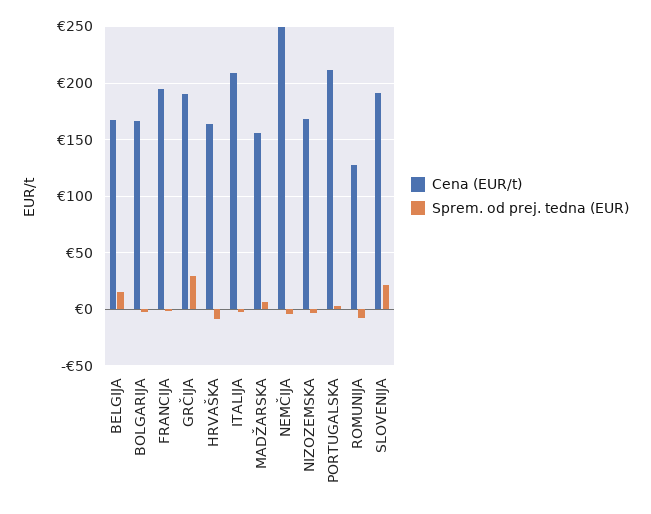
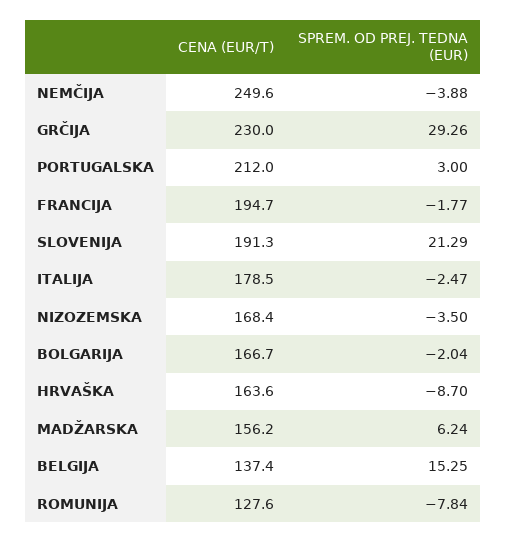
  {
    "Cena (EUR/t)": {
-     "BELGIJA": 170,
+     "BELGIJA": 137.4,
      "BOLGARIJA": 166.7,
      "FRANCIJA": 194.7,
-     "GRČIJA": 190,
+     "GRČIJA": 230,
      "HRVAŠKA": 163.6,
-     "ITALIJA": 210,
+     "ITALIJA": 178.5,
      "MADŽARSKA": 156.2,
      "NEMČIJA": 249.6,
      "NIZOZEMSKA": 168.4,
      "PORTUGALSKA": 212,
      "ROMUNIJA": 127.6,
      "SLOVENIJA": 191.3
    },
    "Sprem. od prej. tedna (EUR)": {
      "BELGIJA": 15.25,
      "BOLGARIJA": -2.04,
      "FRANCIJA": -1.77,
      "GRČIJA": 29.26,
      "HRVAŠKA": -8.7,
      "ITALIJA": -2.47,
      "MADŽARSKA": 6.24,
      "NEMČIJA": -3.88,
      "NIZOZEMSKA": -3.5,
      "PORTUGALSKA": 3,
      "ROMUNIJA": -7.84,
      "SLOVENIJA": 21.29
    }
  }

